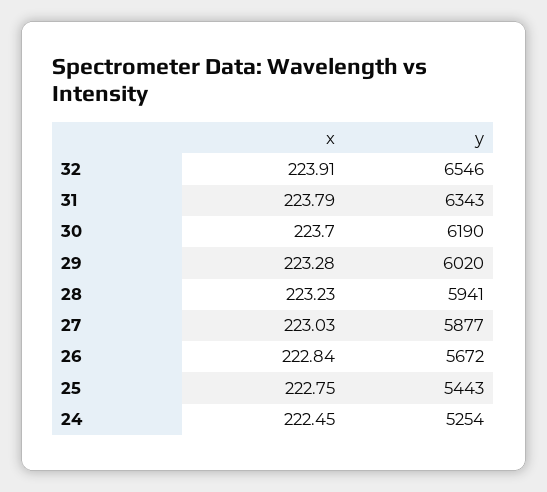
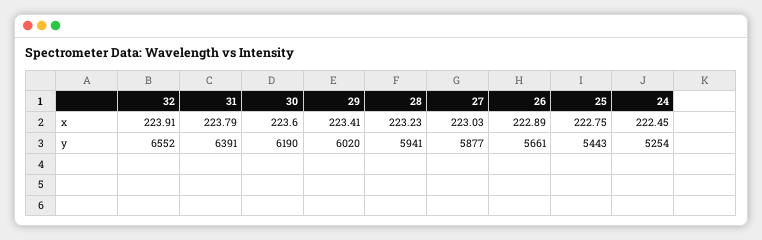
  {
    "x": {
      "32": 223.91,
      "31": 223.79,
-     "30": 223.7,
+     "30": 223.6,
-     "29": 223.28,
+     "29": 223.41,
      "28": 223.23,
      "27": 223.03,
-     "26": 222.84,
+     "26": 222.89,
      "25": 222.75,
      "24": 222.45
    },
    "y": {
-     "32": 6546,
+     "32": 6552,
-     "31": 6343,
+     "31": 6391,
      "30": 6190,
      "29": 6020,
      "28": 5941,
      "27": 5877,
-     "26": 5672,
+     "26": 5661,
      "25": 5443,
      "24": 5254
    }
  }

